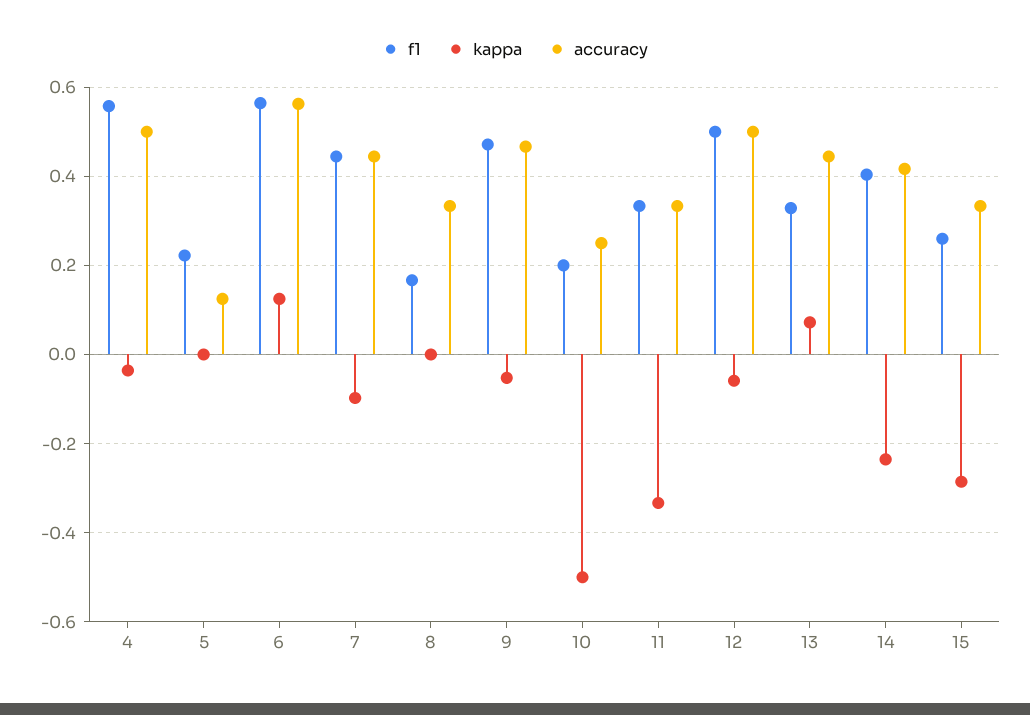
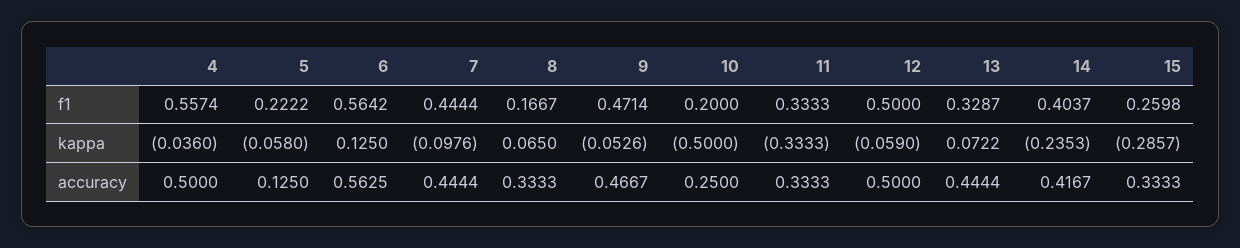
  {
    "f1": {
      "4": 0.5574,
      "5": 0.2222,
      "6": 0.5642,
      "7": 0.4444,
      "8": 0.1667,
      "9": 0.4714,
      "10": 0.2,
      "11": 0.3333,
      "12": 0.5,
      "13": 0.3287,
      "14": 0.4037,
      "15": 0.2598
    },
    "kappa": {
      "4": -0.036,
-     "5": 0,
+     "5": -0.058,
      "6": 0.125,
      "7": -0.0976,
-     "8": 0,
+     "8": 0.065,
      "9": -0.0526,
      "10": -0.5,
      "11": -0.3333,
      "12": -0.059,
      "13": 0.0722,
      "14": -0.2353,
      "15": -0.2857
    },
    "accuracy": {
      "4": 0.5,
      "5": 0.125,
      "6": 0.5625,
      "7": 0.4444,
      "8": 0.3333,
      "9": 0.4667,
      "10": 0.25,
      "11": 0.3333,
      "12": 0.5,
      "13": 0.4444,
      "14": 0.4167,
      "15": 0.3333
    }
  }

